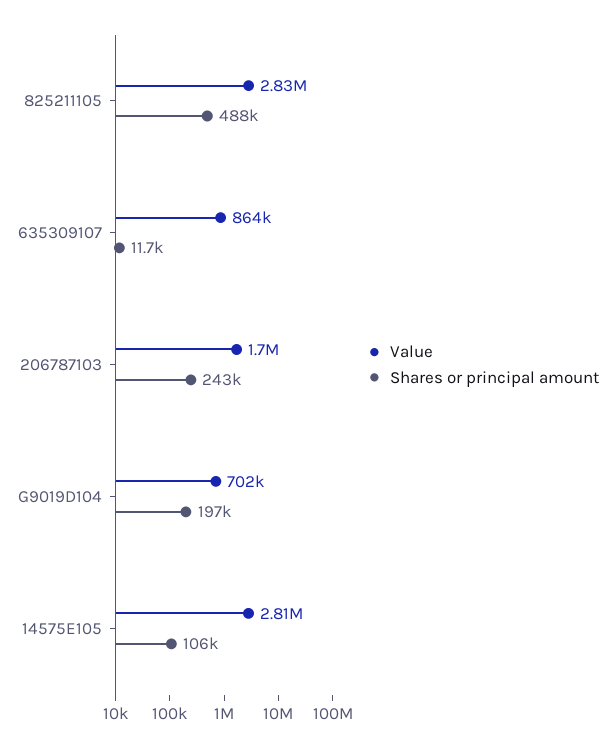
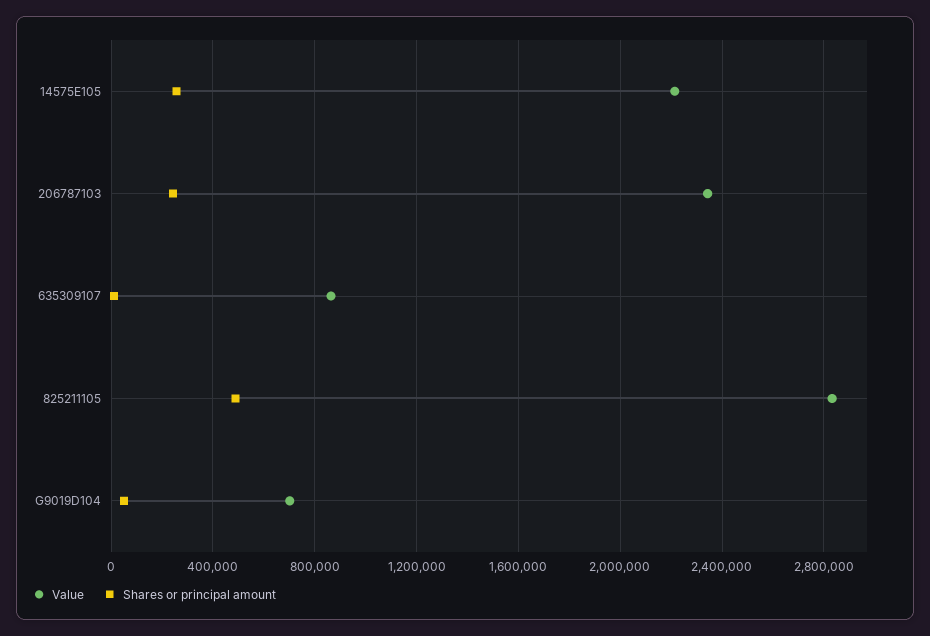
  {
    "Value": {
      "825211105": 2830000,
      "635309107": 864000,
-     "206787103": 1700000,
+     "206787103": 2350000,
      "G9019D104": 702000,
-     "14575E105": 2810000
+     "14575E105": 2200000
    },
    "Shares or principal amount": {
      "825211105": 488000,
      "635309107": 11700,
      "206787103": 243000,
-     "G9019D104": 197000,
+     "G9019D104": 50000,
-     "14575E105": 106000
+     "14575E105": 250000
    }
  }

